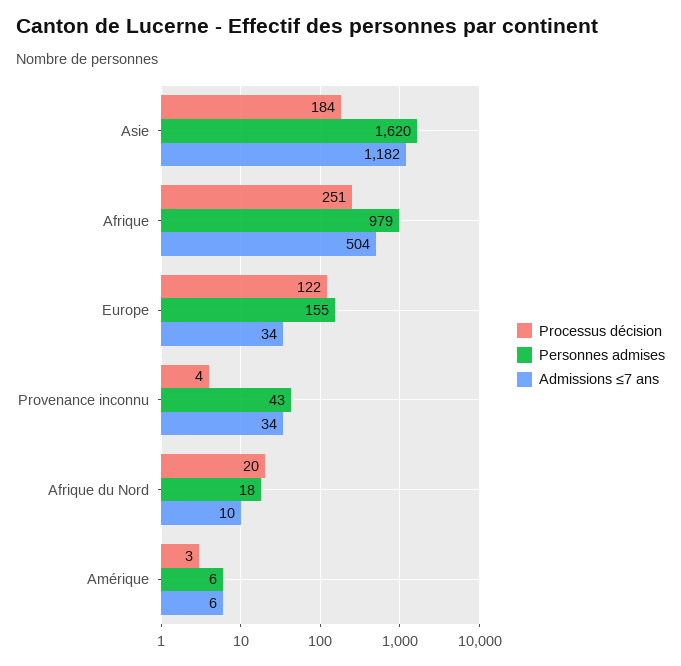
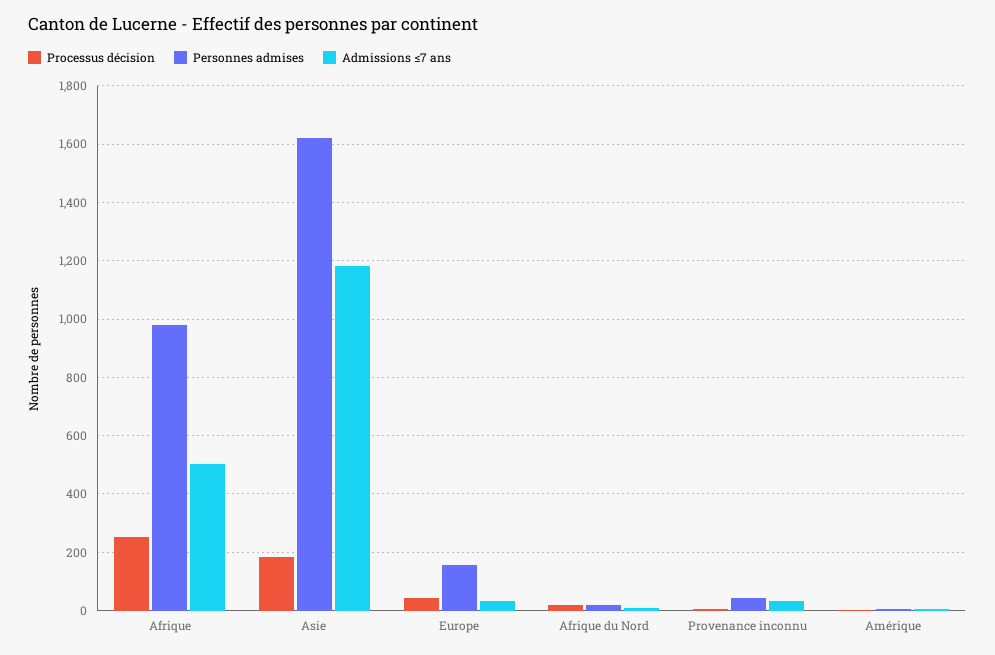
  {
    "Processus décision": {
      "Asie": 184,
      "Afrique": 251,
-     "Europe": 122,
+     "Europe": 50,
      "Provenance inconnu": 4,
      "Afrique du Nord": 20,
      "Amérique": 3
    },
    "Personnes admises": {
      "Asie": 1620,
      "Afrique": 979,
      "Europe": 155,
      "Provenance inconnu": 43,
      "Afrique du Nord": 18,
      "Amérique": 6
    },
    "Admissions ≤7 ans": {
      "Asie": 1182,
      "Afrique": 504,
      "Europe": 34,
      "Provenance inconnu": 34,
      "Afrique du Nord": 10,
      "Amérique": 6
    }
  }

